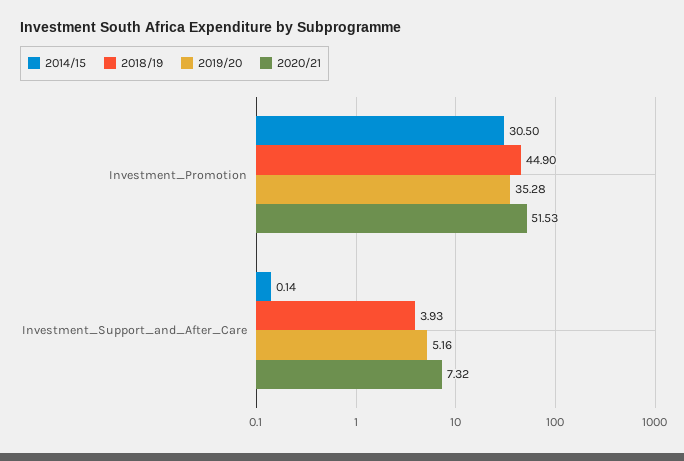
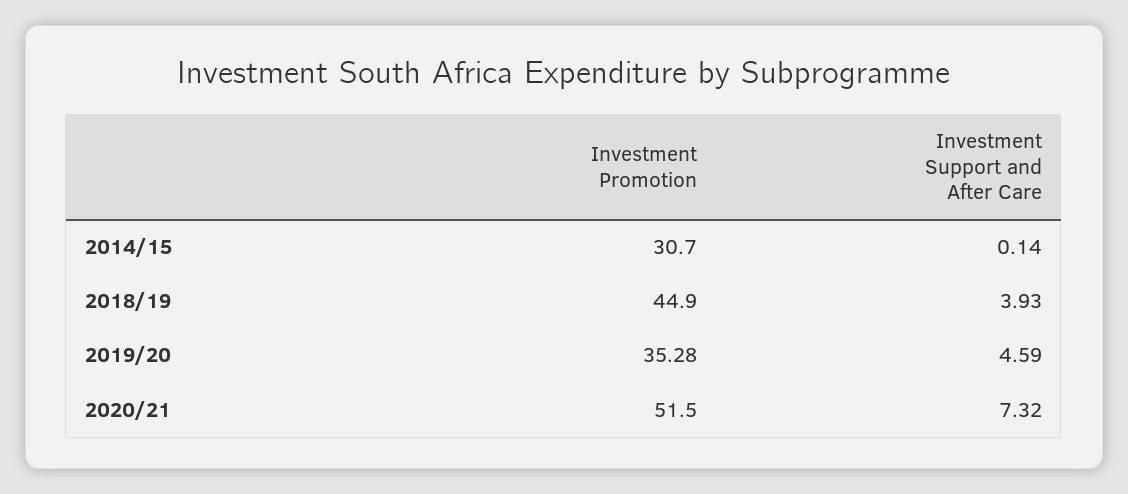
  {
    "2014/15": {
-     "Investment_Promotion": 30.5,
+     "Investment_Promotion": 30.7,
      "Investment_Support_and_After_Care": 0.14
    },
    "2018/19": {
      "Investment_Promotion": 44.9,
      "Investment_Support_and_After_Care": 3.93
    },
    "2019/20": {
      "Investment_Promotion": 35.28,
-     "Investment_Support_and_After_Care": 5.16
+     "Investment_Support_and_After_Care": 4.59
    },
    "2020/21": {
-     "Investment_Promotion": 51.53,
+     "Investment_Promotion": 51.5,
      "Investment_Support_and_After_Care": 7.32
    }
  }

